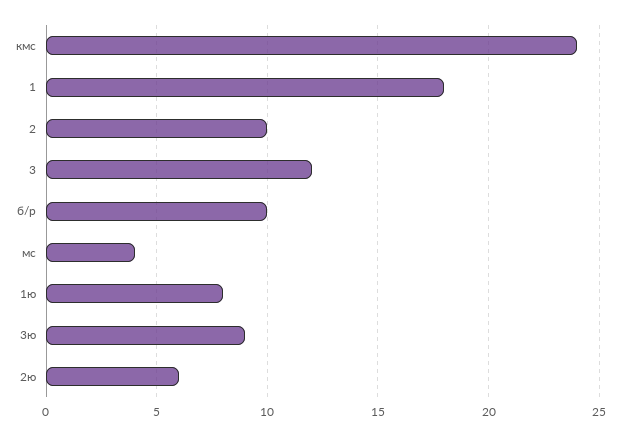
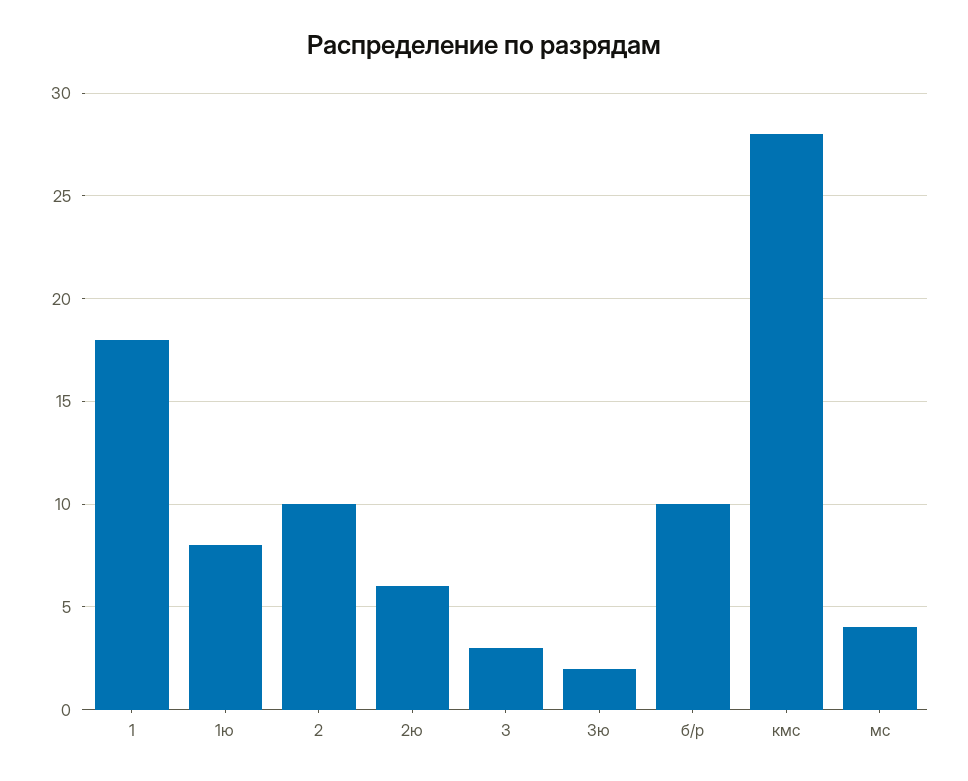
  {
-   "кмс": 24,
+   "кмс": 28,
    "1": 18,
    "2": 10,
-   "3": 12,
+   "3": 3,
    "б/р": 10,
    "мс": 4,
    "1ю": 8,
-   "3ю": 9,
+   "3ю": 2,
    "2ю": 6
  }

